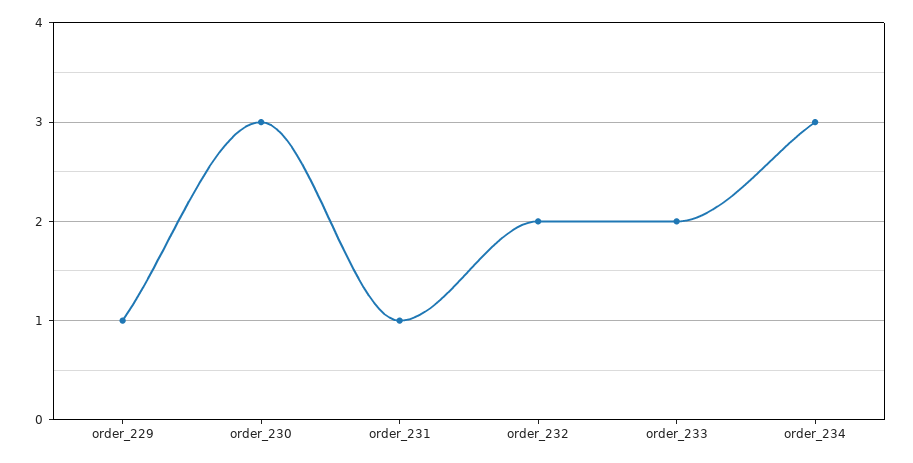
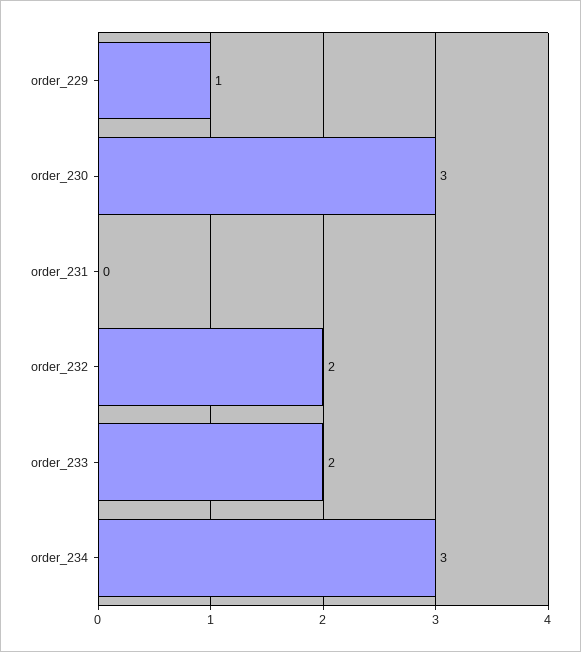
  {
    "order_229": 1,
    "order_230": 3,
-   "order_231": 1,
+   "order_231": 0,
    "order_232": 2,
    "order_233": 2,
    "order_234": 3
  }

